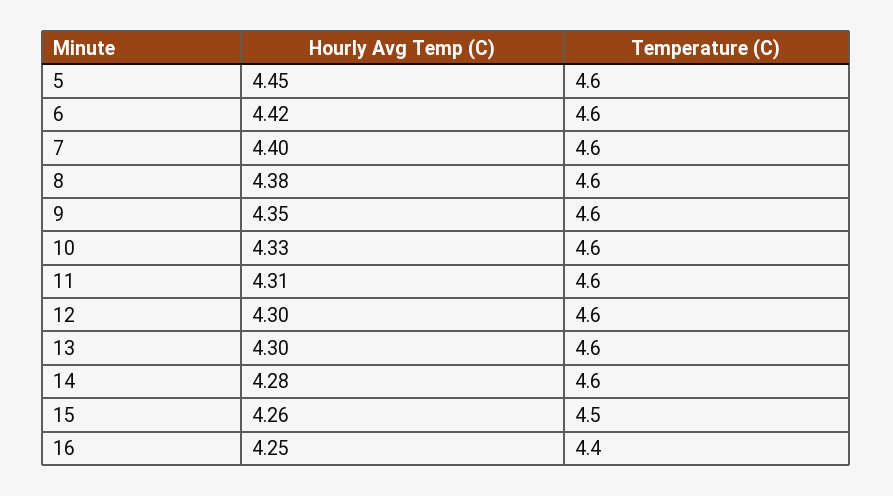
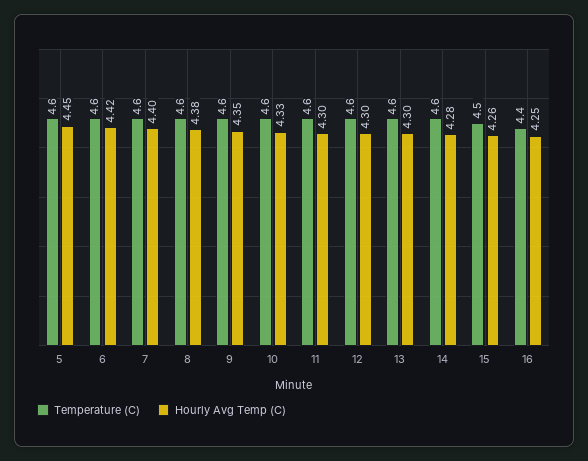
  {
    "Hourly Avg Temp (C)": {
      "5": 4.45,
      "6": 4.42,
      "7": 4.4,
      "8": 4.38,
      "9": 4.35,
      "10": 4.33,
-     "11": 4.31,
+     "11": 4.3,
      "12": 4.3,
      "13": 4.3,
      "14": 4.28,
      "15": 4.26,
      "16": 4.25
    },
    "Temperature (C)": {
      "5": 4.6,
      "6": 4.6,
      "7": 4.6,
      "8": 4.6,
      "9": 4.6,
      "10": 4.6,
      "11": 4.6,
      "12": 4.6,
      "13": 4.6,
      "14": 4.6,
      "15": 4.5,
      "16": 4.4
    }
  }

